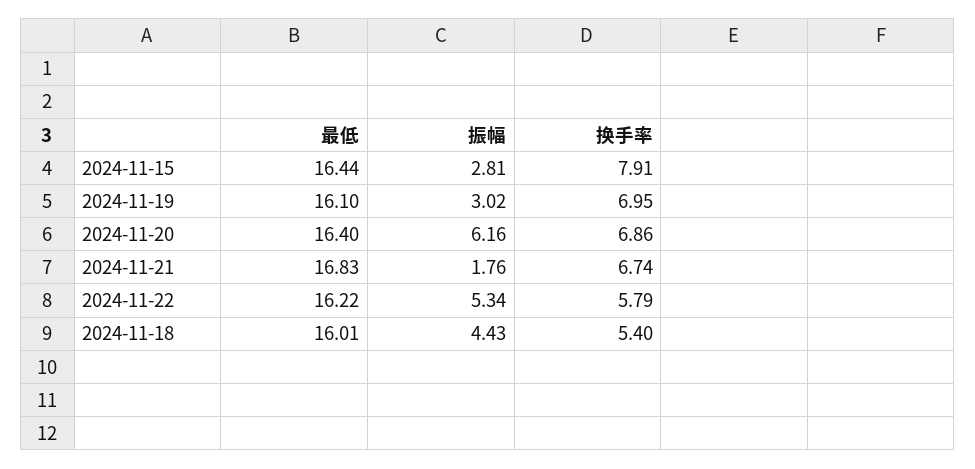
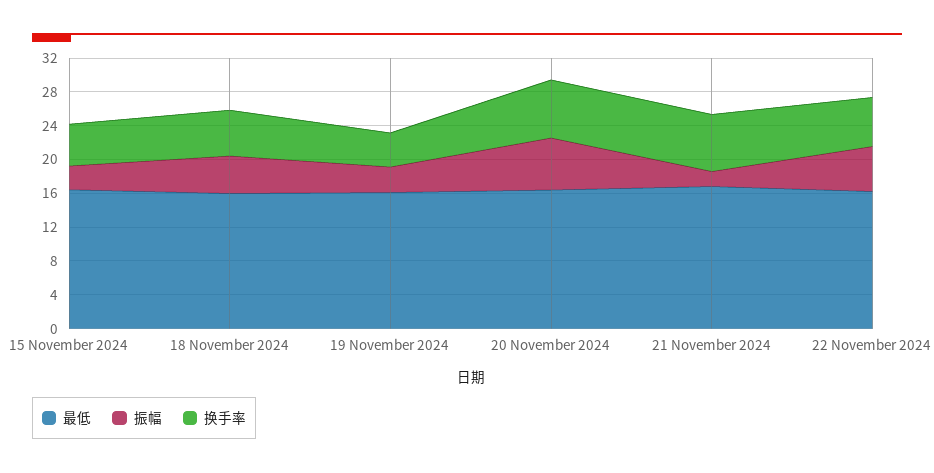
  {
    "最低": {
      "2024-11-15": 16.44,
      "2024-11-19": 16.1,
      "2024-11-20": 16.4,
      "2024-11-21": 16.83,
      "2024-11-22": 16.22,
      "2024-11-18": 16.01
    },
    "振幅": {
      "2024-11-15": 2.81,
      "2024-11-19": 3.02,
      "2024-11-20": 6.16,
      "2024-11-21": 1.76,
      "2024-11-22": 5.34,
      "2024-11-18": 4.43
    },
    "换手率": {
-     "2024-11-15": 7.91,
+     "2024-11-15": 5,
-     "2024-11-19": 6.95,
+     "2024-11-19": 4,
      "2024-11-20": 6.86,
      "2024-11-21": 6.74,
      "2024-11-22": 5.79,
      "2024-11-18": 5.4
    }
  }

